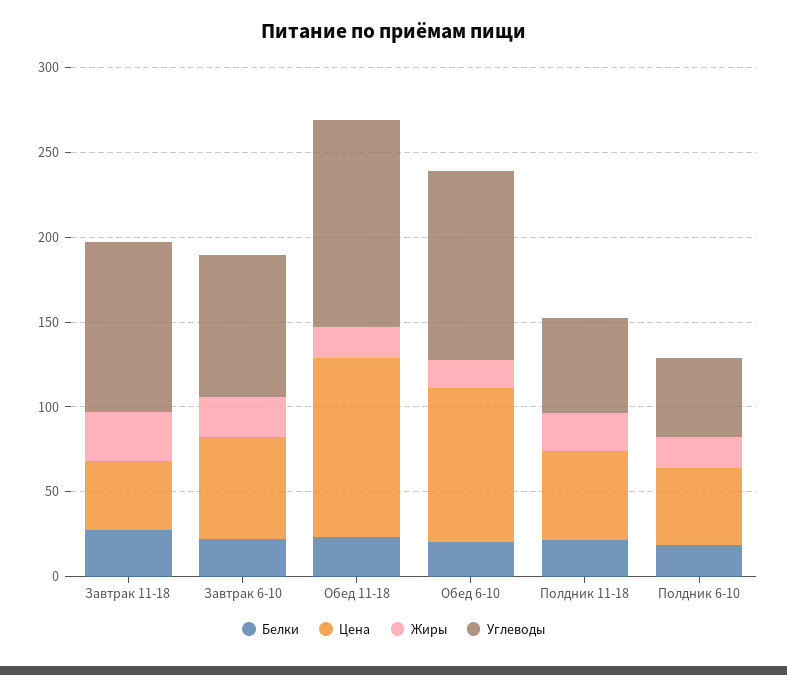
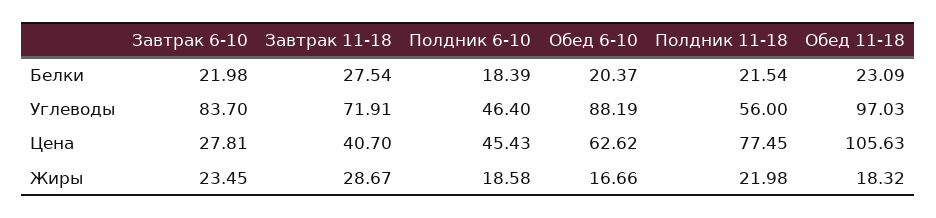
  {
    "Белки": {
      "Завтрак 11-18": 27.54,
      "Завтрак 6-10": 21.98,
      "Обед 11-18": 23.09,
      "Обед 6-10": 20.37,
      "Полдник 11-18": 21.54,
      "Полдник 6-10": 18.39
    },
    "Цена": {
      "Завтрак 11-18": 40.7,
-     "Завтрак 6-10": 60,
+     "Завтрак 6-10": 27.81,
      "Обед 11-18": 105.63,
-     "Обед 6-10": 90,
+     "Обед 6-10": 62.62,
-     "Полдник 11-18": 50,
+     "Полдник 11-18": 77.45,
      "Полдник 6-10": 45.43
    },
    "Жиры": {
      "Завтрак 11-18": 28.67,
      "Завтрак 6-10": 23.45,
      "Обед 11-18": 18.32,
      "Обед 6-10": 16.66,
      "Полдник 11-18": 21.98,
      "Полдник 6-10": 18.58
    },
    "Углеводы": {
-     "Завтрак 11-18": 100,
+     "Завтрак 11-18": 71.91,
      "Завтрак 6-10": 83.7,
-     "Обед 11-18": 120,
+     "Обед 11-18": 97.03,
-     "Обед 6-10": 110,
+     "Обед 6-10": 88.19,
      "Полдник 11-18": 56,
      "Полдник 6-10": 46.4
    }
  }

